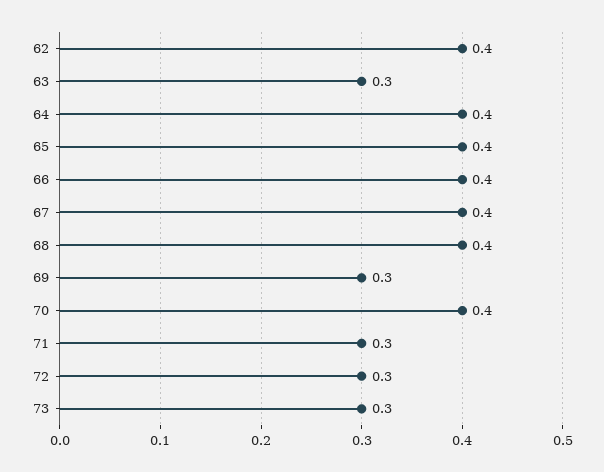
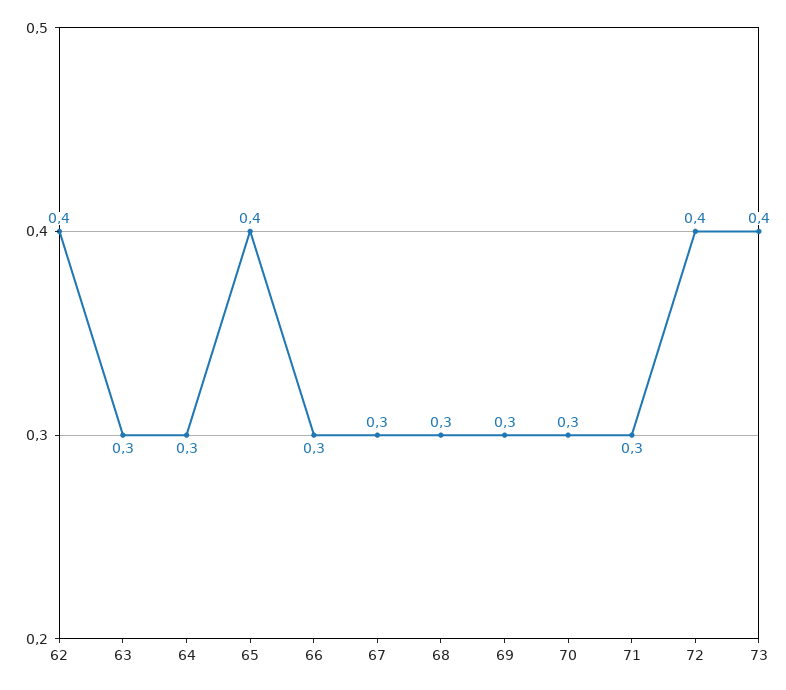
  {
    "62": 0.4,
    "63": 0.3,
-   "64": 0.4,
+   "64": 0.3,
    "65": 0.4,
-   "66": 0.4,
+   "66": 0.3,
-   "67": 0.4,
+   "67": 0.3,
-   "68": 0.4,
+   "68": 0.3,
    "69": 0.3,
-   "70": 0.4,
+   "70": 0.3,
    "71": 0.3,
-   "72": 0.3,
+   "72": 0.4,
-   "73": 0.3
+   "73": 0.4
  }

